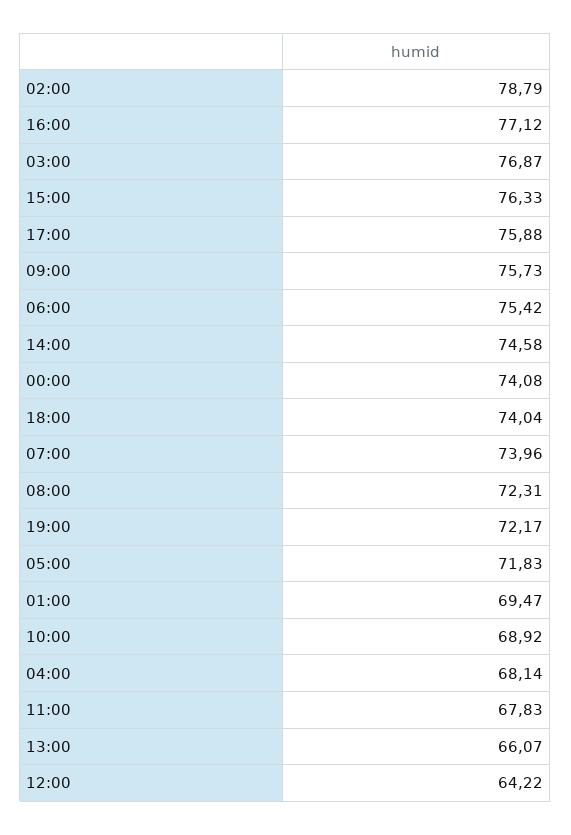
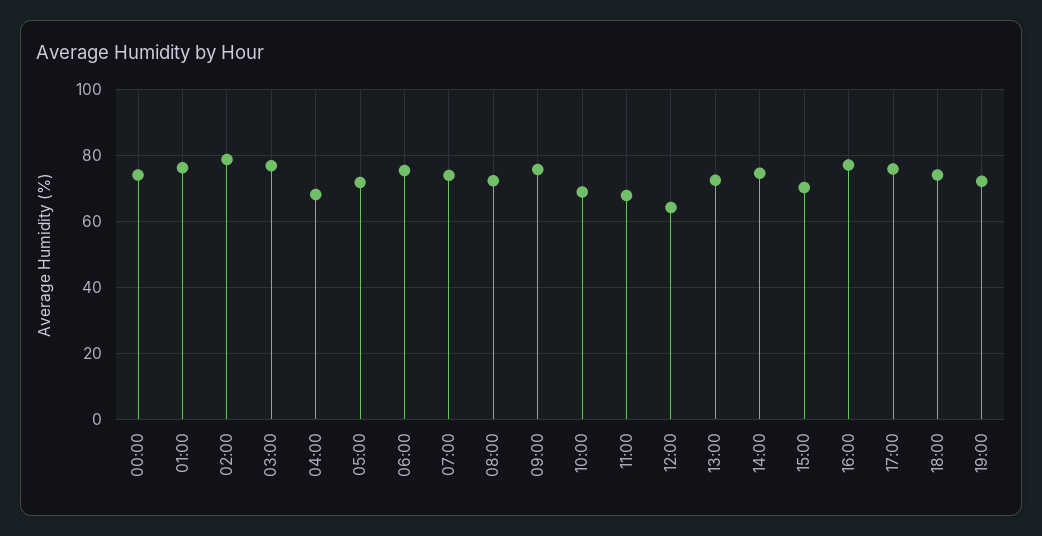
  {
    "02:00": 78.79,
    "16:00": 77.12,
    "03:00": 76.87,
-   "15:00": 76.33,
+   "15:00": 70,
    "17:00": 75.88,
    "09:00": 75.73,
    "06:00": 75.42,
    "14:00": 74.58,
    "00:00": 74.08,
    "18:00": 74.04,
    "07:00": 73.96,
    "08:00": 72.31,
    "19:00": 72.17,
    "05:00": 71.83,
-   "01:00": 69.47,
+   "01:00": 76,
    "10:00": 68.92,
    "04:00": 68.14,
    "11:00": 67.83,
-   "13:00": 66.07,
+   "13:00": 72,
    "12:00": 64.22
  }

